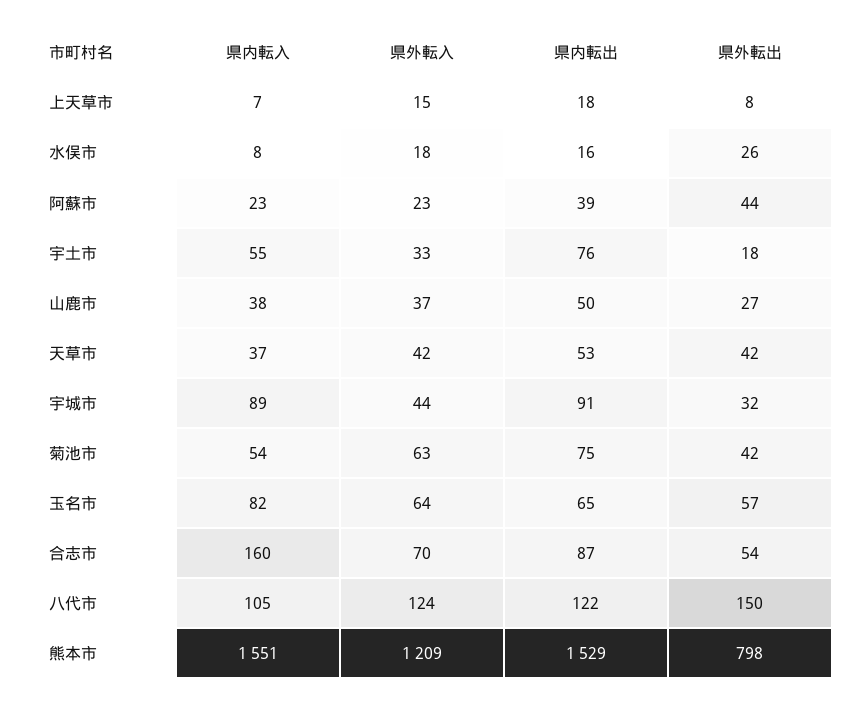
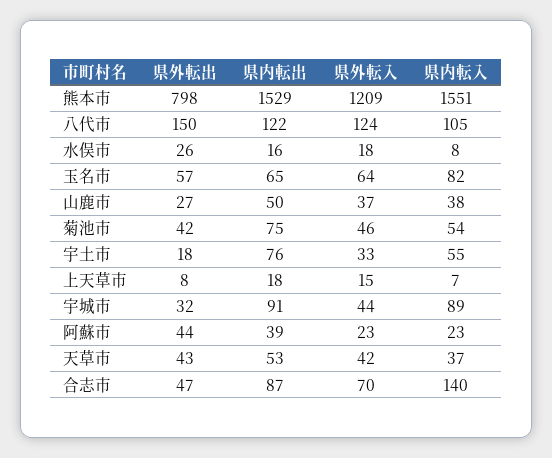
  {
    "県内転入": {
      "上天草市": 7,
      "水俣市": 8,
      "阿蘇市": 23,
      "宇土市": 55,
      "山鹿市": 38,
      "天草市": 37,
      "宇城市": 89,
      "菊池市": 54,
      "玉名市": 82,
-     "合志市": 160,
+     "合志市": 140,
      "八代市": 105,
      "熊本市": 1551
    },
    "県外転入": {
      "上天草市": 15,
      "水俣市": 18,
      "阿蘇市": 23,
      "宇土市": 33,
      "山鹿市": 37,
      "天草市": 42,
      "宇城市": 44,
-     "菊池市": 63,
+     "菊池市": 46,
      "玉名市": 64,
      "合志市": 70,
      "八代市": 124,
      "熊本市": 1209
    },
    "県内転出": {
      "上天草市": 18,
      "水俣市": 16,
      "阿蘇市": 39,
      "宇土市": 76,
      "山鹿市": 50,
      "天草市": 53,
      "宇城市": 91,
      "菊池市": 75,
      "玉名市": 65,
      "合志市": 87,
      "八代市": 122,
      "熊本市": 1529
    },
    "県外転出": {
      "上天草市": 8,
      "水俣市": 26,
      "阿蘇市": 44,
      "宇土市": 18,
      "山鹿市": 27,
-     "天草市": 42,
+     "天草市": 43,
      "宇城市": 32,
      "菊池市": 42,
      "玉名市": 57,
-     "合志市": 54,
+     "合志市": 47,
      "八代市": 150,
      "熊本市": 798
    }
  }

